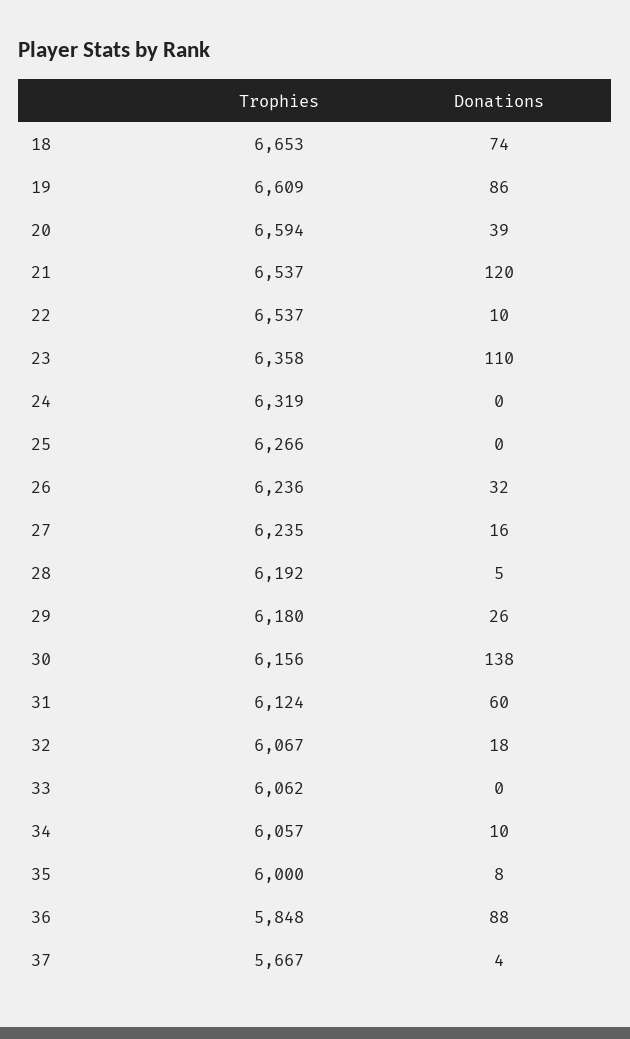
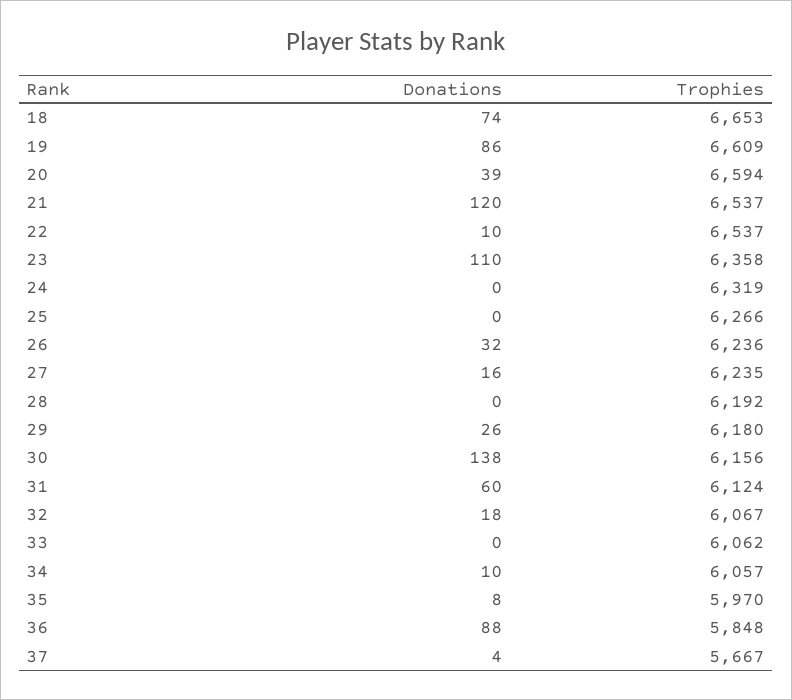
  {
    "Trophies": {
      "18": 6653,
      "19": 6609,
      "20": 6594,
      "21": 6537,
      "22": 6537,
      "23": 6358,
      "24": 6319,
      "25": 6266,
      "26": 6236,
      "27": 6235,
      "28": 6192,
      "29": 6180,
      "30": 6156,
      "31": 6124,
      "32": 6067,
      "33": 6062,
      "34": 6057,
-     "35": 6000,
+     "35": 5970,
      "36": 5848,
      "37": 5667
    },
    "Donations": {
      "18": 74,
      "19": 86,
      "20": 39,
      "21": 120,
      "22": 10,
      "23": 110,
      "24": 0,
      "25": 0,
      "26": 32,
      "27": 16,
-     "28": 5,
+     "28": 0,
      "29": 26,
      "30": 138,
      "31": 60,
      "32": 18,
      "33": 0,
      "34": 10,
      "35": 8,
      "36": 88,
      "37": 4
    }
  }

